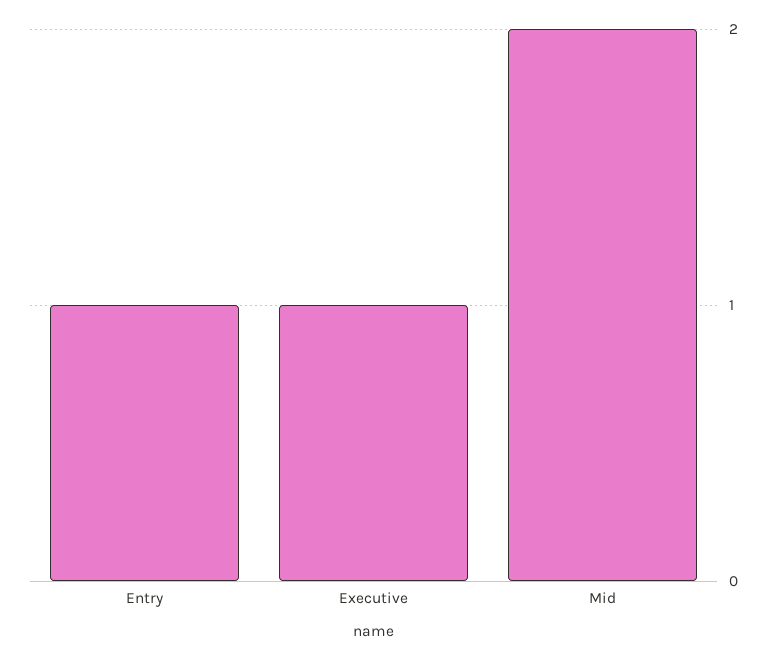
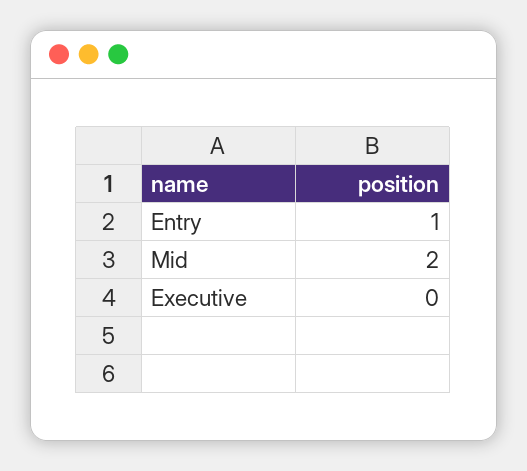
  {
    "Entry": 1,
-   "Executive": 1,
+   "Executive": 0,
    "Mid": 2
  }

